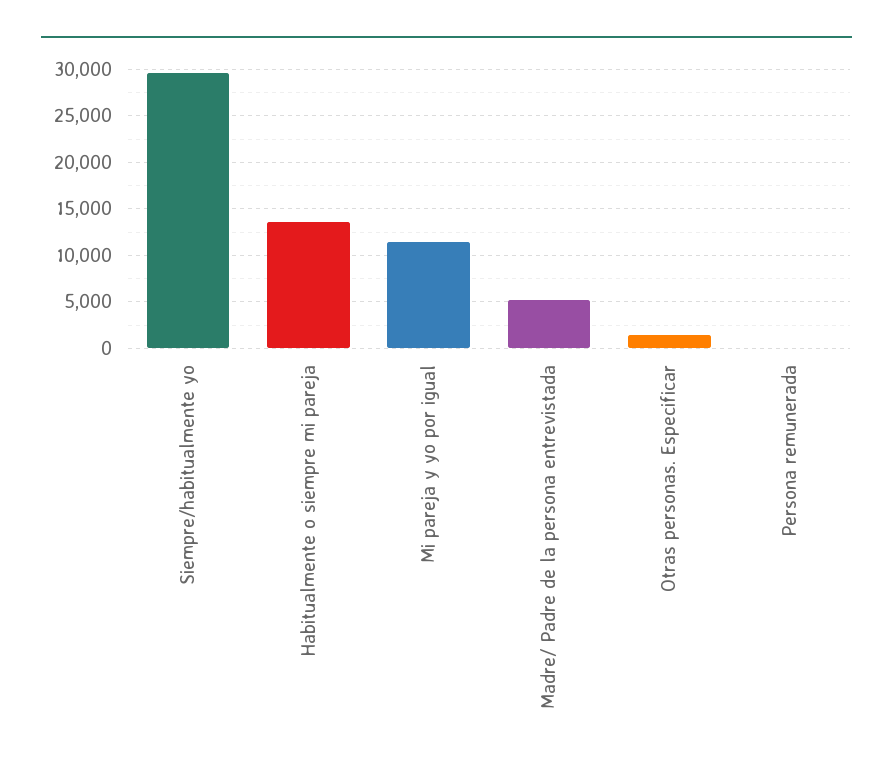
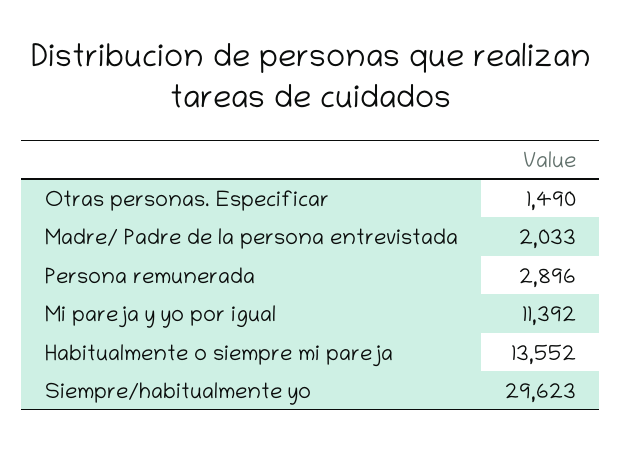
  {
    "Siempre/habitualmente yo": 29623,
    "Habitualmente o siempre mi pareja": 13552,
    "Mi pareja y yo por igual": 11392,
-   "Madre/ Padre de la persona entrevistada": 5000,
+   "Madre/ Padre de la persona entrevistada": 2033,
    "Otras personas. Especificar": 1490,
-   "Persona remunerada": 0
+   "Persona remunerada": 2896
  }

